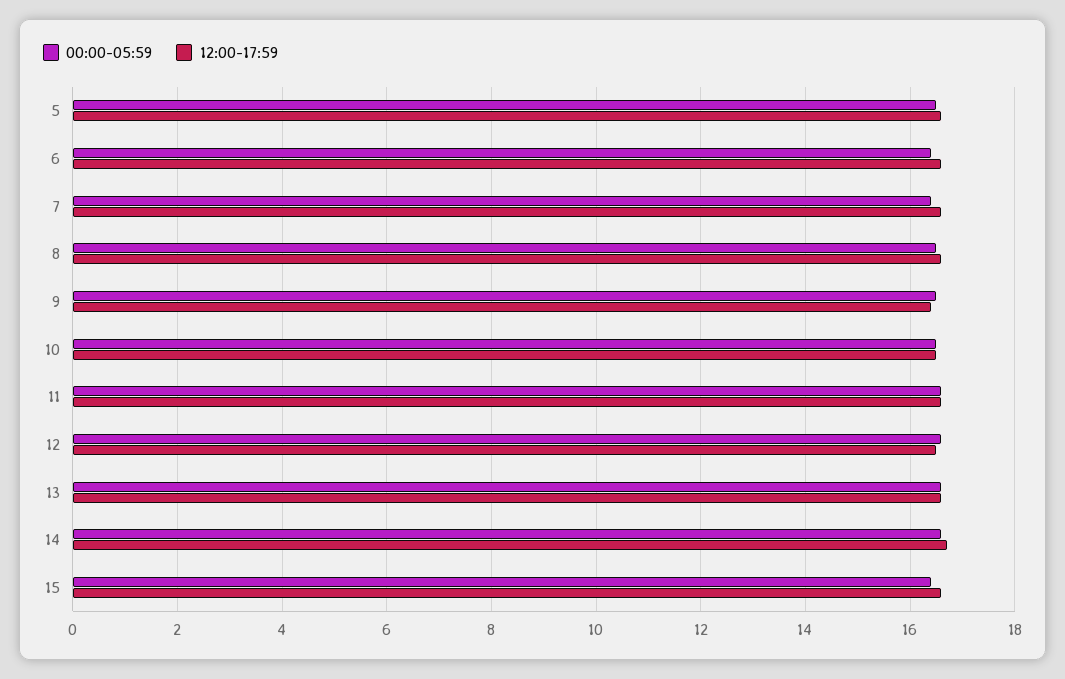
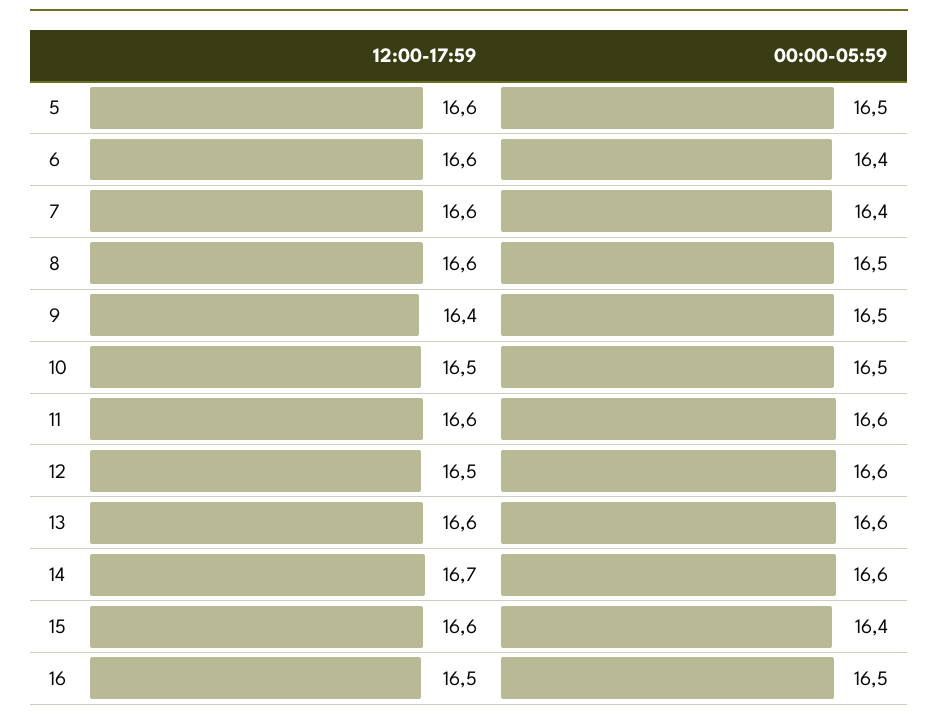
  {
    "00:00-05:59": {
      "5": 16.5,
      "6": 16.4,
      "7": 16.4,
      "8": 16.5,
      "9": 16.5,
      "10": 16.5,
      "11": 16.6,
      "12": 16.6,
      "13": 16.6,
      "14": 16.6,
-     "15": 16.4
+     "15": 16.4,
+     "16": 16.5
    },
    "12:00-17:59": {
      "5": 16.6,
      "6": 16.6,
      "7": 16.6,
      "8": 16.6,
      "9": 16.4,
      "10": 16.5,
      "11": 16.6,
      "12": 16.5,
      "13": 16.6,
      "14": 16.7,
-     "15": 16.6
+     "15": 16.6,
+     "16": 16.5
    }
  }

